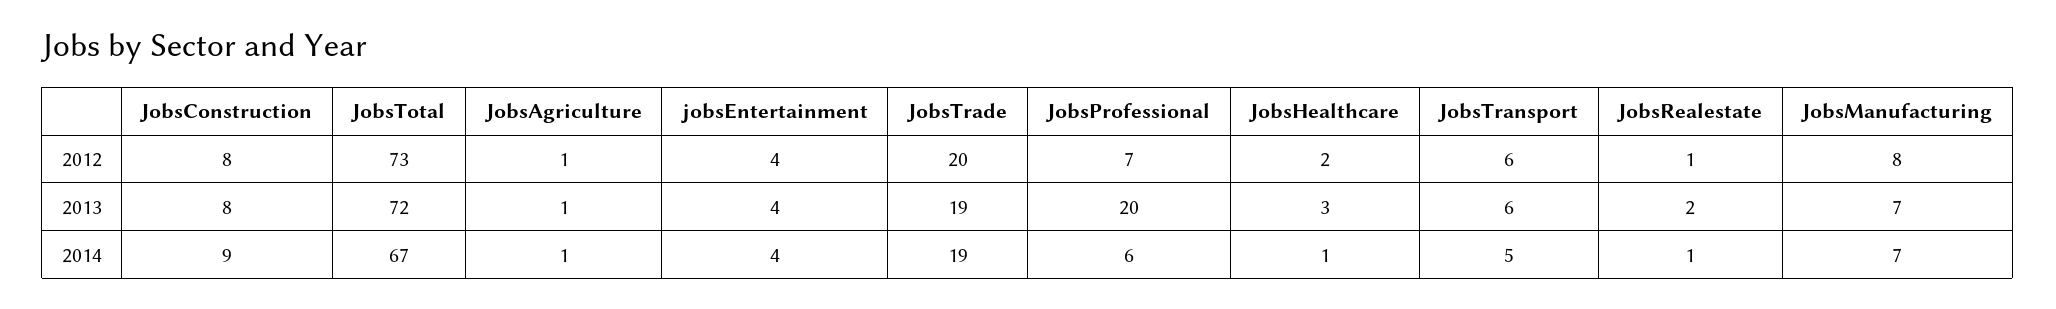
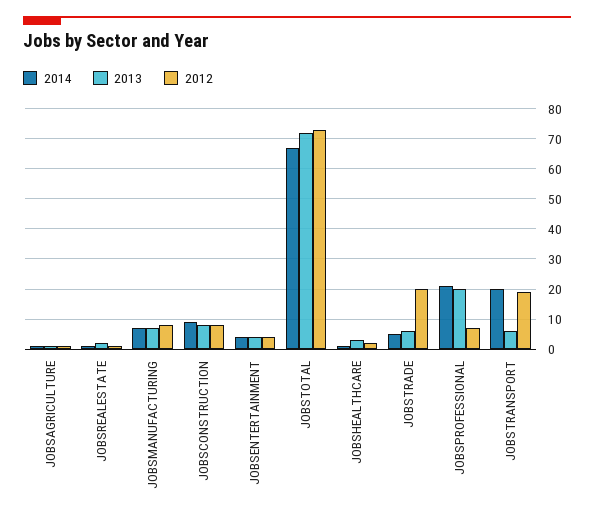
  {
    "2012": {
      "JobsConstruction": 8,
      "JobsTotal": 73,
      "JobsAgriculture": 1,
      "jobsEntertainment": 4,
      "JobsTrade": 20,
      "JobsProfessional": 7,
      "JobsHealthcare": 2,
-     "JobsTransport": 6,
+     "JobsTransport": 20,
      "JobsRealestate": 1,
      "JobsManufacturing": 8
    },
    "2013": {
      "JobsConstruction": 8,
      "JobsTotal": 72,
      "JobsAgriculture": 1,
      "jobsEntertainment": 4,
-     "JobsTrade": 19,
+     "JobsTrade": 5,
      "JobsProfessional": 20,
      "JobsHealthcare": 3,
      "JobsTransport": 6,
      "JobsRealestate": 2,
      "JobsManufacturing": 7
    },
    "2014": {
      "JobsConstruction": 9,
      "JobsTotal": 67,
      "JobsAgriculture": 1,
      "jobsEntertainment": 4,
-     "JobsTrade": 19,
+     "JobsTrade": 5,
-     "JobsProfessional": 6,
+     "JobsProfessional": 20,
      "JobsHealthcare": 1,
-     "JobsTransport": 5,
+     "JobsTransport": 20,
      "JobsRealestate": 1,
      "JobsManufacturing": 7
    }
  }

